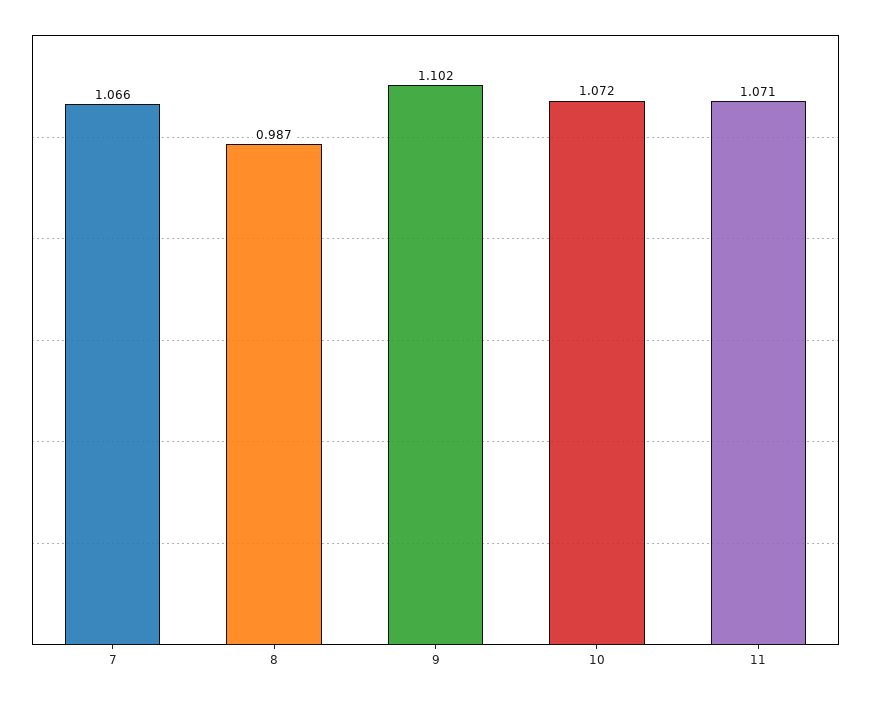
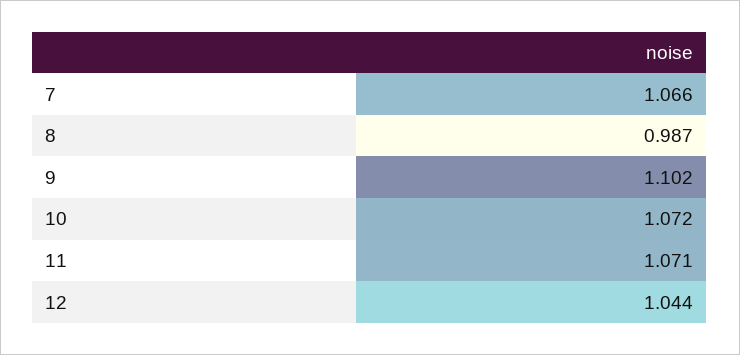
  {
    "7": 1.066,
    "8": 0.987,
    "9": 1.102,
    "10": 1.072,
-   "11": 1.071
+   "11": 1.071,
+   "12": 1.044
  }

